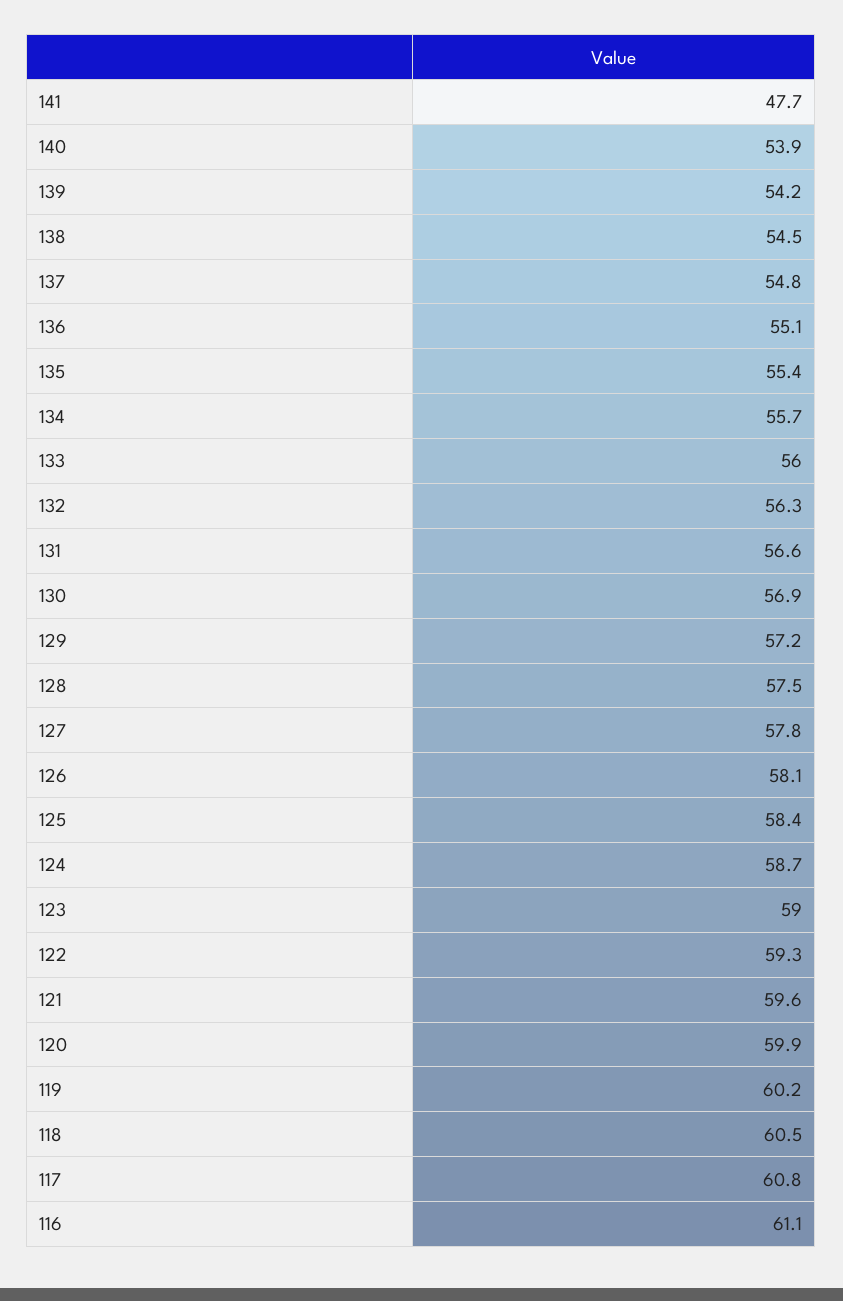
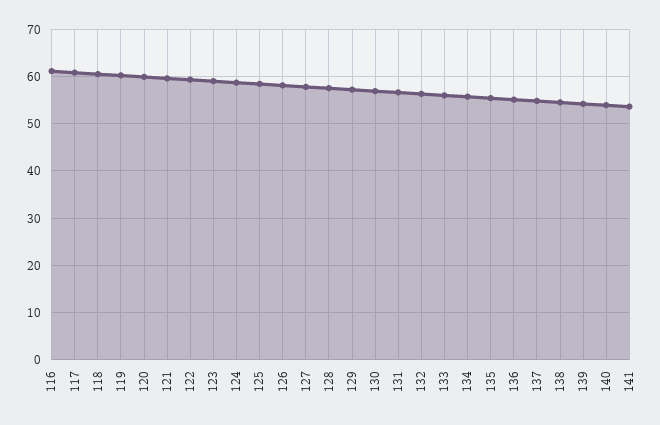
  {
-   "141": 47.7,
+   "141": 54,
    "140": 53.9,
    "139": 54.2,
    "138": 54.5,
    "137": 54.8,
    "136": 55.1,
    "135": 55.4,
    "134": 55.7,
    "133": 56,
    "132": 56.3,
    "131": 56.6,
    "130": 56.9,
    "129": 57.2,
    "128": 57.5,
    "127": 57.8,
    "126": 58.1,
    "125": 58.4,
    "124": 58.7,
    "123": 59,
    "122": 59.3,
    "121": 59.6,
    "120": 59.9,
    "119": 60.2,
    "118": 60.5,
    "117": 60.8,
    "116": 61.1
  }

